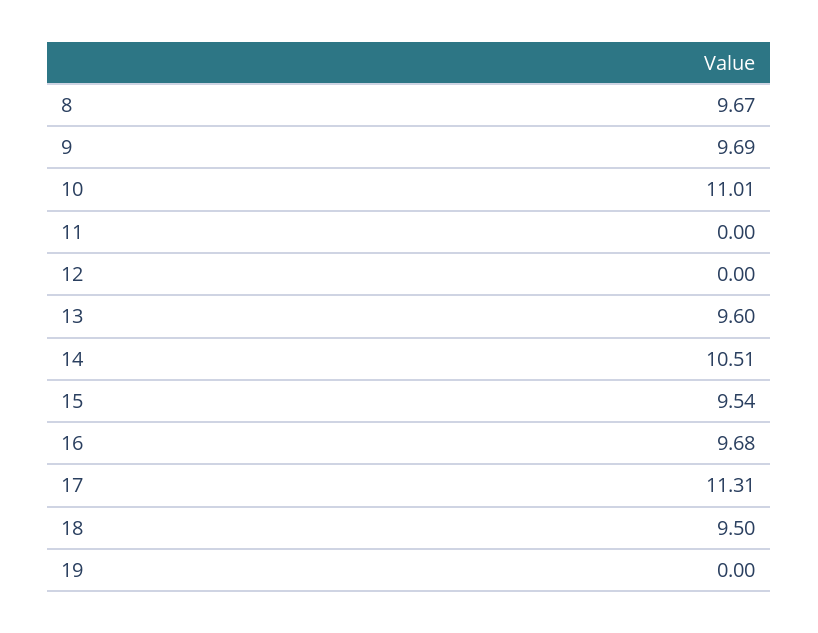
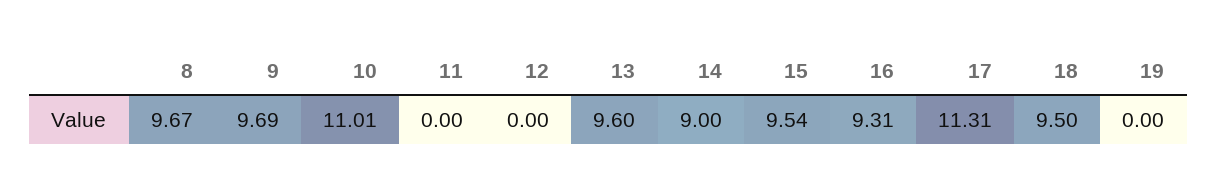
  {
    "8": 9.67,
    "9": 9.69,
    "10": 11.01,
    "11": 0,
    "12": 0,
    "13": 9.6,
-   "14": 10.51,
+   "14": 9,
    "15": 9.54,
-   "16": 9.68,
+   "16": 9.31,
    "17": 11.31,
    "18": 9.5,
    "19": 0
  }

